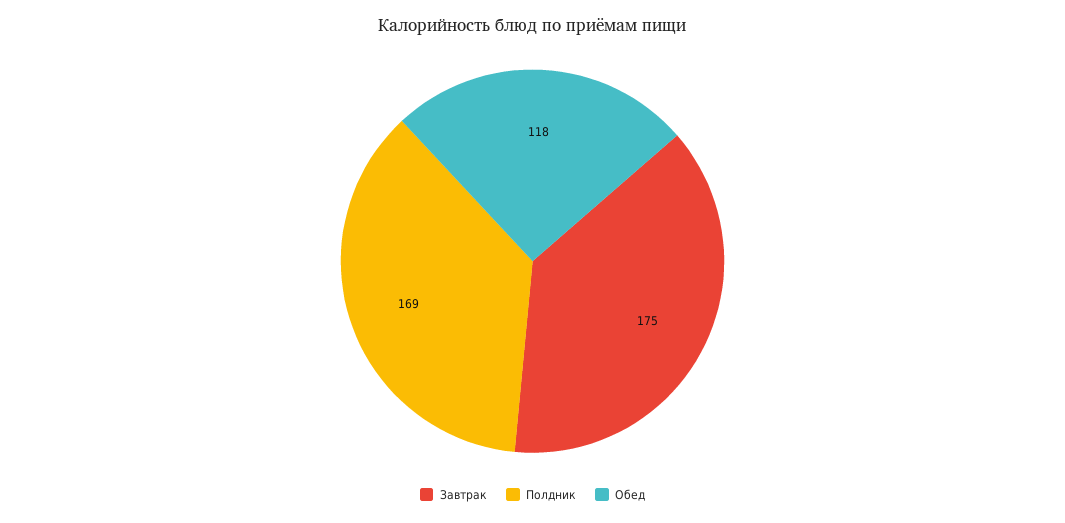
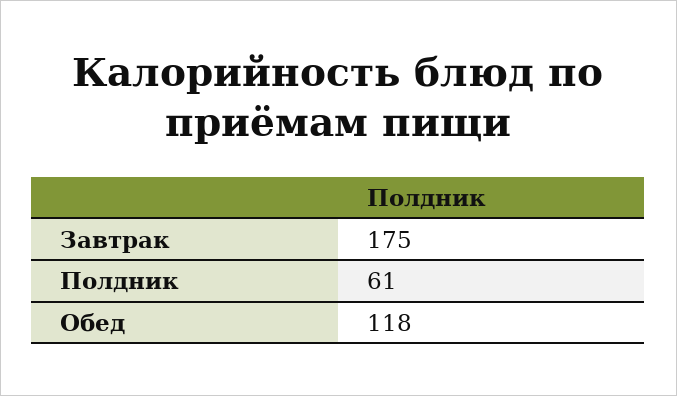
  {
    "Завтрак": 175,
-   "Полдник": 169,
+   "Полдник": 61,
    "Обед": 118
  }

